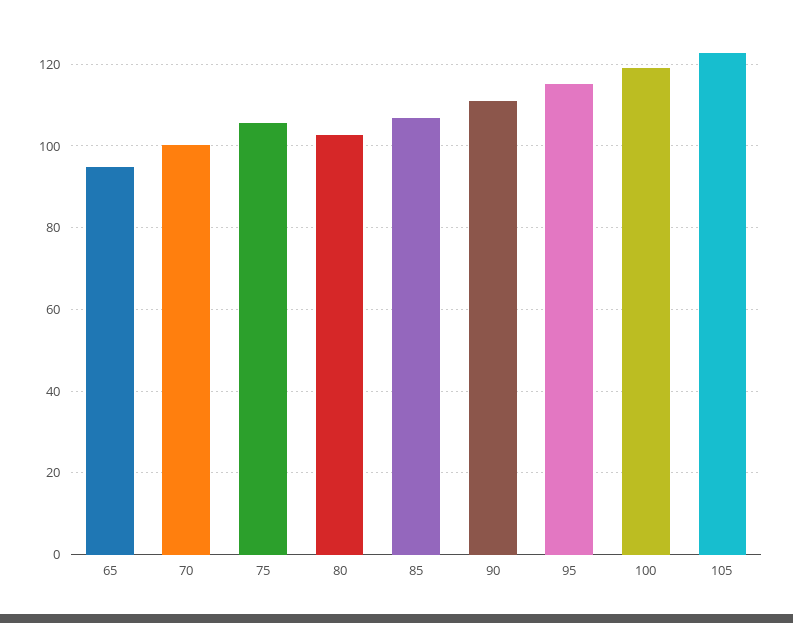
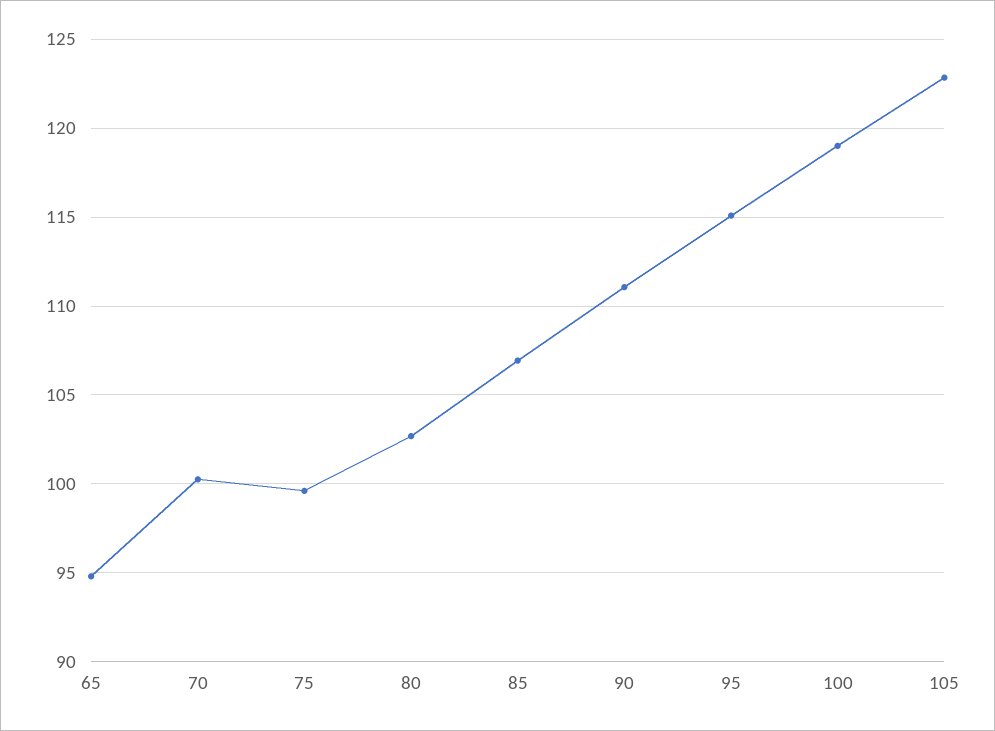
  {
    "65": 95,
    "70": 100.5,
-   "75": 106,
+   "75": 99.5,
    "80": 102.5,
    "85": 107,
    "90": 111,
    "95": 115,
    "100": 119,
    "105": 123
  }

